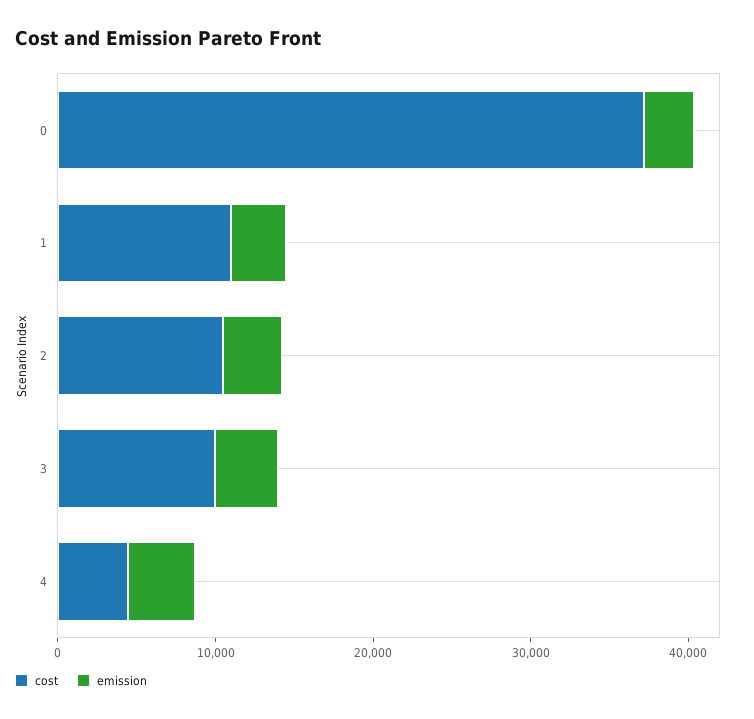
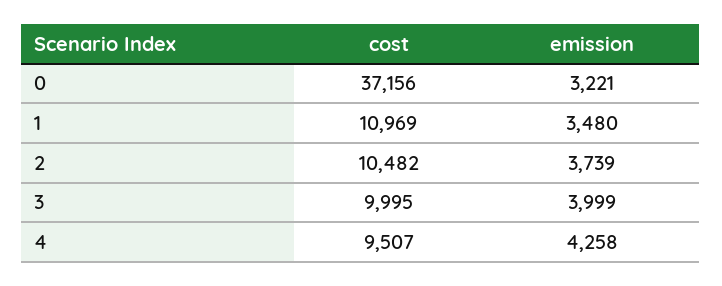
  {
    "cost": {
      "0": 37156,
      "1": 10969,
      "2": 10482,
      "3": 9995,
-     "4": 4000
+     "4": 9507
    },
    "emission": {
      "0": 3221,
      "1": 3480,
      "2": 3739,
      "3": 3999,
      "4": 4258
    }
  }

